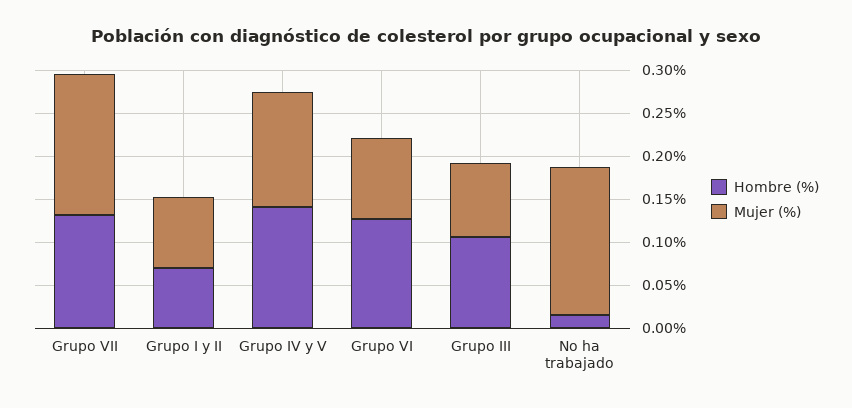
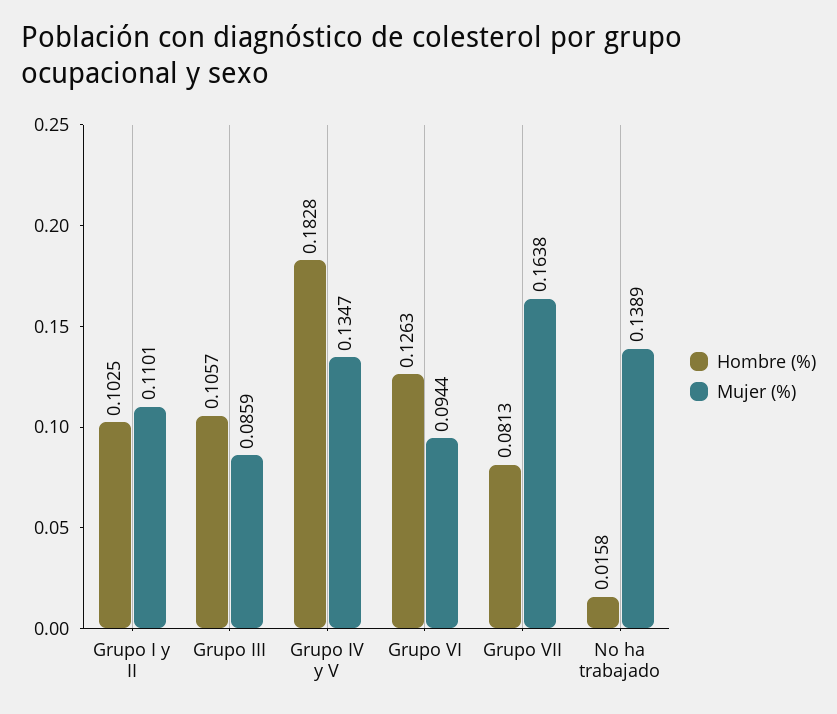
  {
    "Hombre (%)": {
-     "Grupo VII": 0.13,
+     "Grupo VII": 0.0813,
-     "Grupo I y II": 0.07,
+     "Grupo I y II": 0.1025,
-     "Grupo IV y V": 0.14,
+     "Grupo IV y V": 0.1828,
      "Grupo VI": 0.1263,
      "Grupo III": 0.1057,
      "No ha trabajado": 0.0158
    },
    "Mujer (%)": {
      "Grupo VII": 0.1638,
-     "Grupo I y II": 0.08,
+     "Grupo I y II": 0.1101,
      "Grupo IV y V": 0.1347,
      "Grupo VI": 0.0944,
      "Grupo III": 0.0859,
-     "No ha trabajado": 0.17
+     "No ha trabajado": 0.1389
    }
  }

